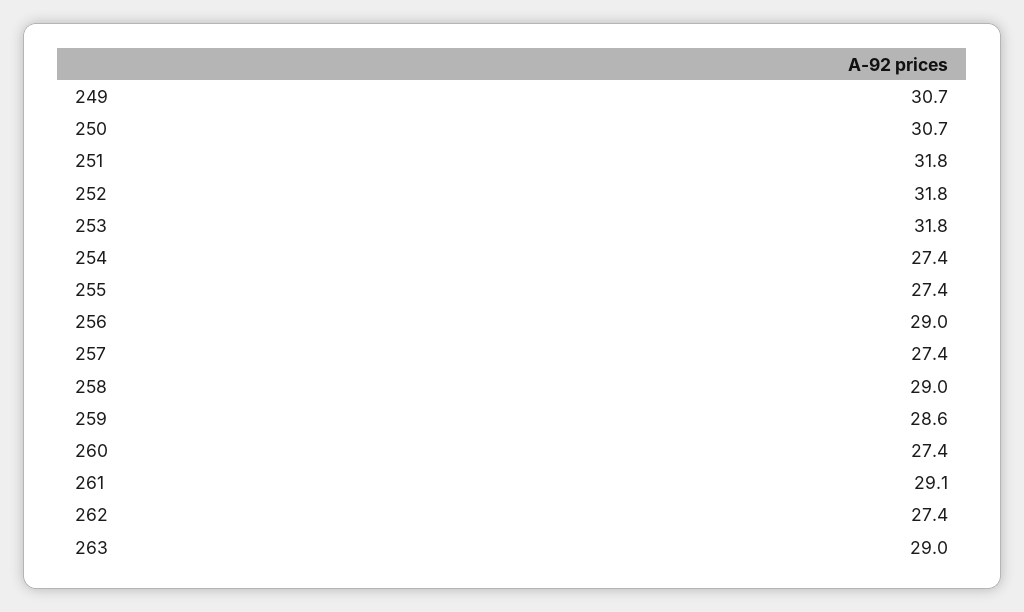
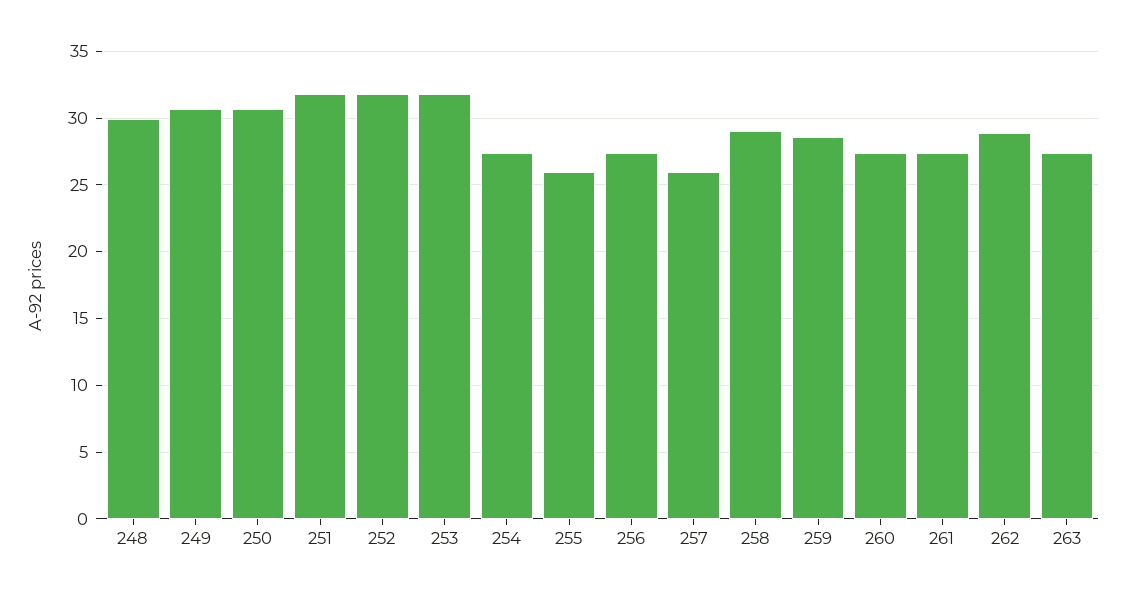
  {
    "249": 30.7,
    "250": 30.7,
    "251": 31.8,
    "252": 31.8,
    "253": 31.8,
    "254": 27.4,
-   "255": 27.4,
+   "255": 26,
-   "256": 29,
+   "256": 27.5,
-   "257": 27.4,
+   "257": 26,
    "258": 29,
    "259": 28.6,
    "260": 27.4,
-   "261": 29.1,
+   "261": 27.5,
-   "262": 27.4,
+   "262": 29,
-   "263": 29
+   "263": 27.5,
+   "248": 30
  }

